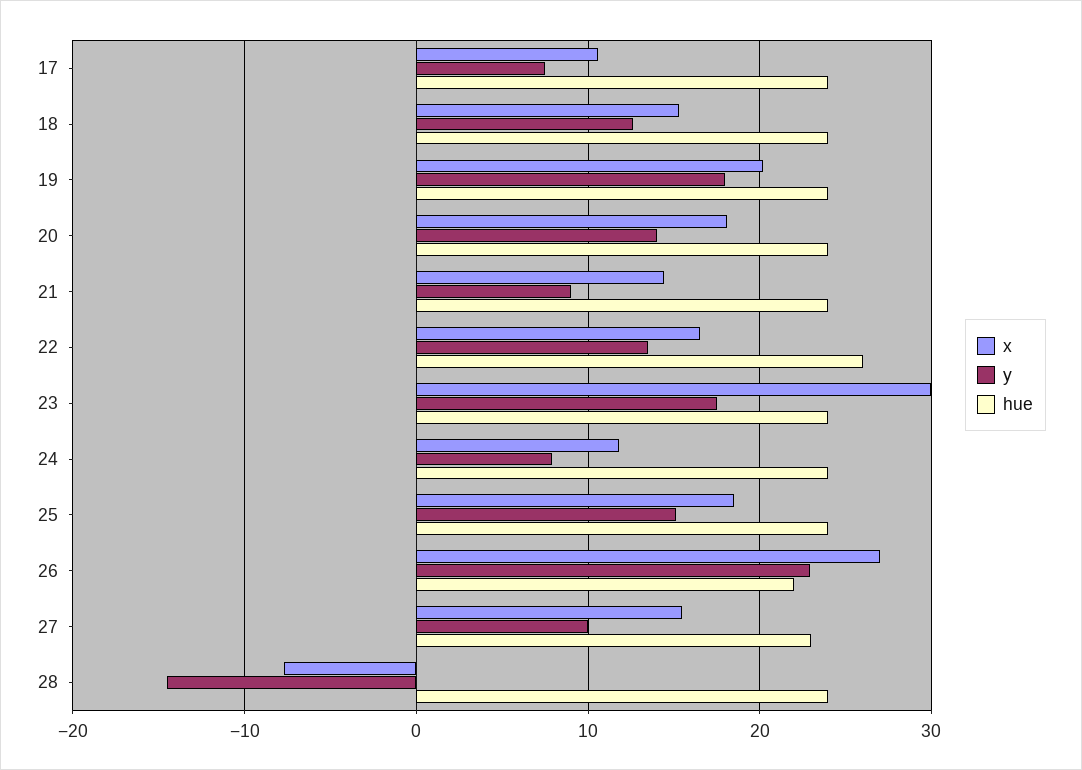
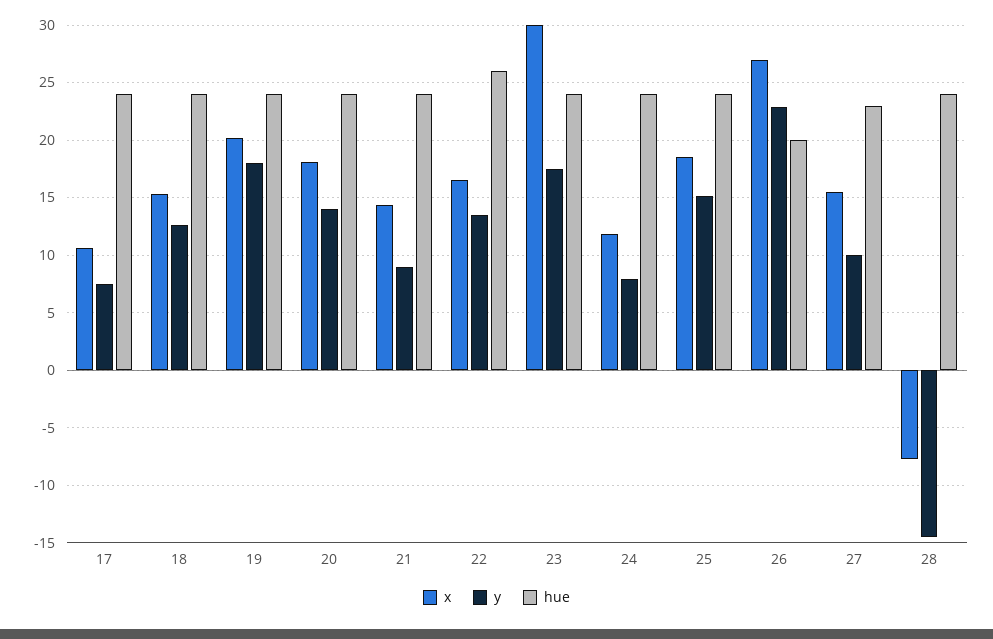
  {
    "x": {
      "17": 11,
      "18": 15,
      "19": 20,
      "20": 18,
      "21": 14,
      "22": 17,
      "23": 30,
      "24": 12,
      "25": 19,
      "26": 27,
      "27": 16,
      "28": -8
    },
    "y": {
      "17": 8,
      "18": 13,
      "19": 18,
      "20": 14,
      "21": 9,
      "22": 14,
      "23": 18,
      "24": 8,
      "25": 15,
      "26": 23,
      "27": 10,
      "28": -15
    },
    "hue": {
      "17": 24,
      "18": 24,
      "19": 24,
      "20": 24,
      "21": 24,
      "22": 26,
      "23": 24,
      "24": 24,
      "25": 24,
-     "26": 22,
+     "26": 20,
      "27": 23,
      "28": 24
    }
  }

